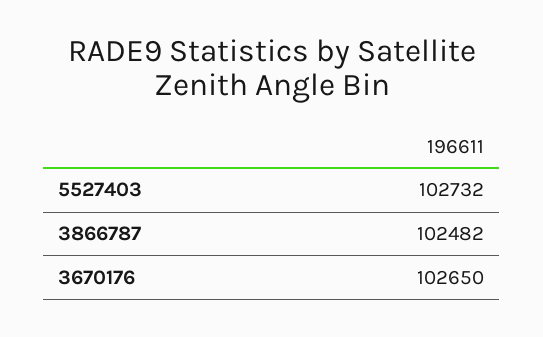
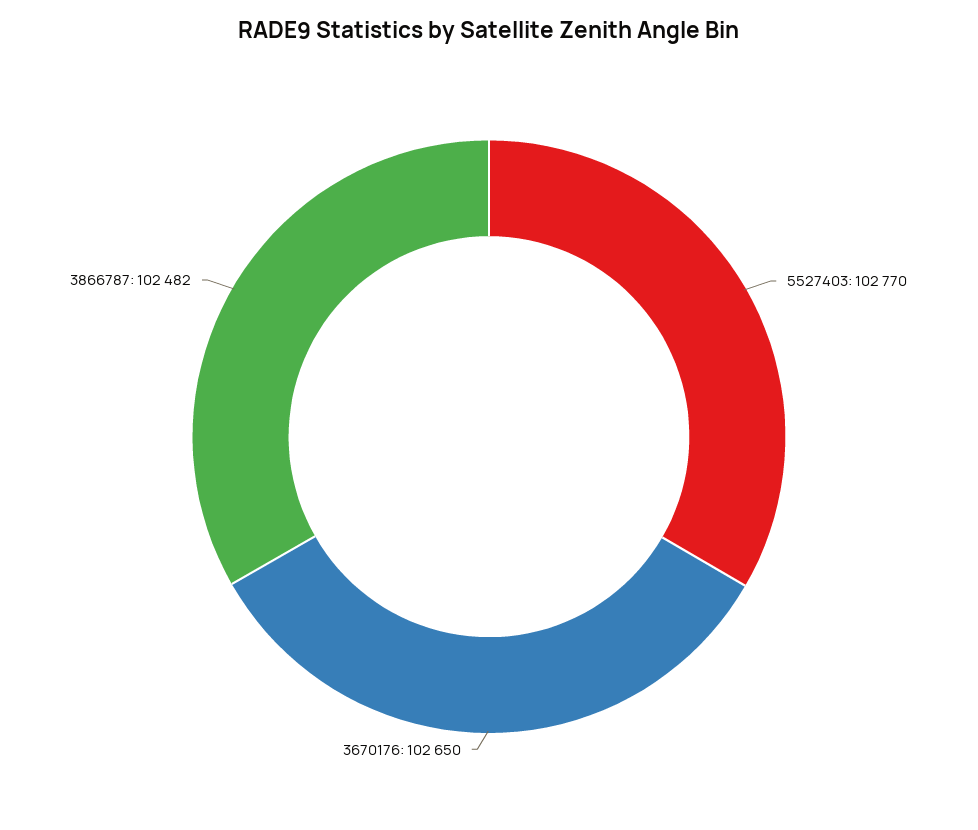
  {
-   "5527403": 102732,
+   "5527403": 102770,
    "3866787": 102482,
    "3670176": 102650
  }

